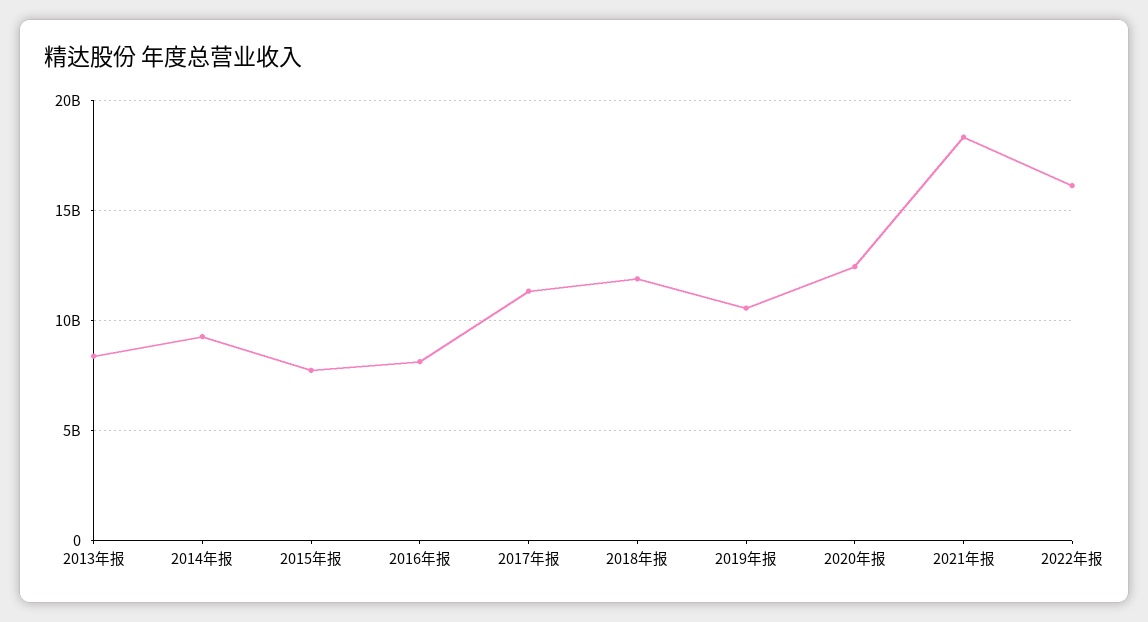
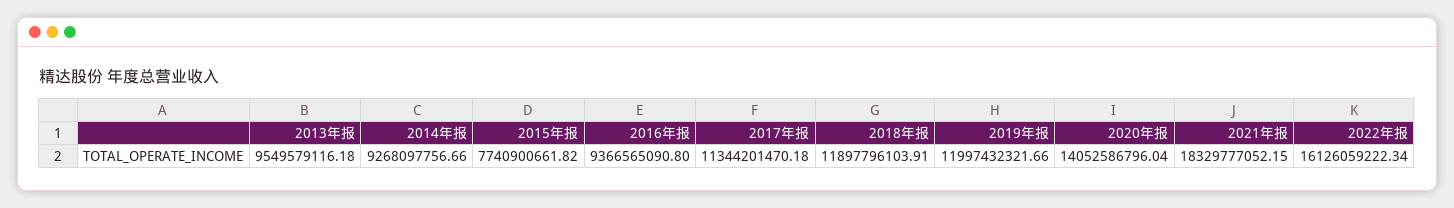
  {
-   "2013年报": 8500000000,
+   "2013年报": 9549579116.18,
    "2014年报": 9268097756.66,
    "2015年报": 7740900661.82,
-   "2016年报": 8000000000,
+   "2016年报": 9366565090.8,
    "2017年报": 11344201470.18,
    "2018年报": 11897796103.91,
-   "2019年报": 10500000000,
+   "2019年报": 11997432321.66,
-   "2020年报": 12500000000,
+   "2020年报": 14052586796.04,
    "2021年报": 18329777052.15,
    "2022年报": 16126059222.34
  }

